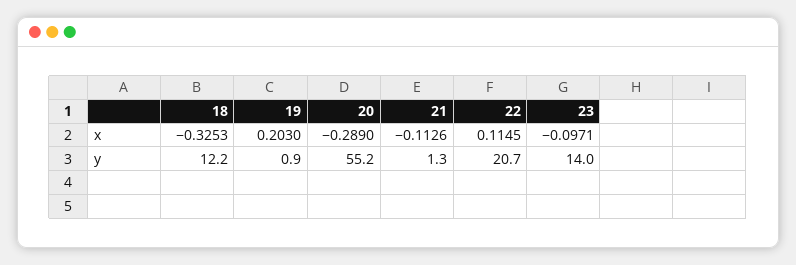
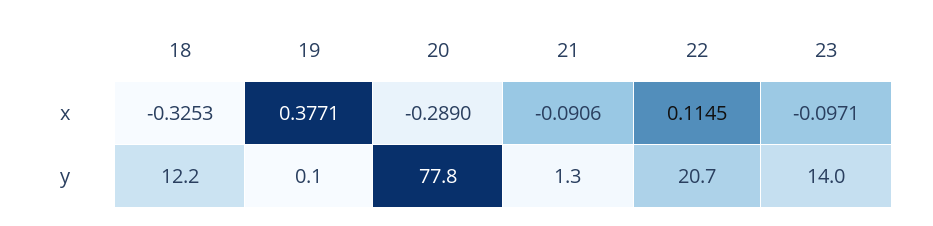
  {
    "18": {
      "x": -0.3253,
      "y": 12.2
    },
    "19": {
-     "x": 0.203,
+     "x": 0.3771,
-     "y": 0.9
+     "y": 0.1
    },
    "20": {
      "x": -0.289,
-     "y": 55.2
+     "y": 77.8
    },
    "21": {
-     "x": -0.1126,
+     "x": -0.0906,
      "y": 1.3
    },
    "22": {
      "x": 0.1145,
      "y": 20.7
    },
    "23": {
      "x": -0.0971,
      "y": 14
    }
  }

